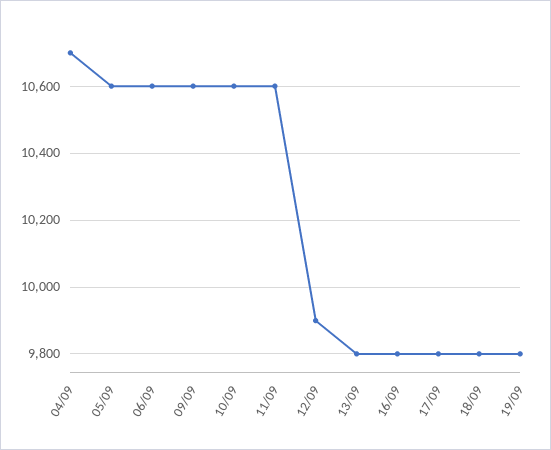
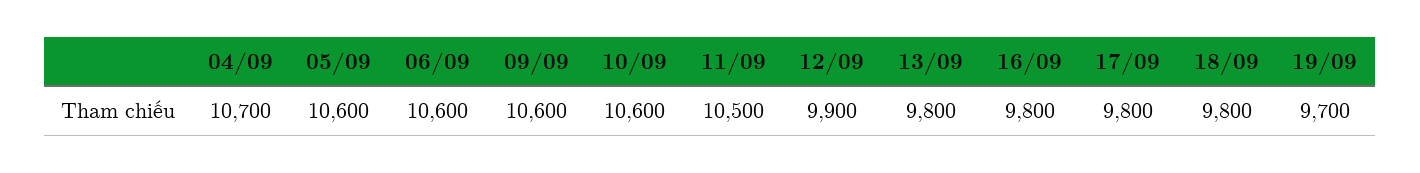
  {
    "04/09": 10700,
    "05/09": 10600,
    "06/09": 10600,
    "09/09": 10600,
    "10/09": 10600,
-   "11/09": 10600,
+   "11/09": 10500,
    "12/09": 9900,
    "13/09": 9800,
    "16/09": 9800,
    "17/09": 9800,
    "18/09": 9800,
-   "19/09": 9800
+   "19/09": 9700
  }

